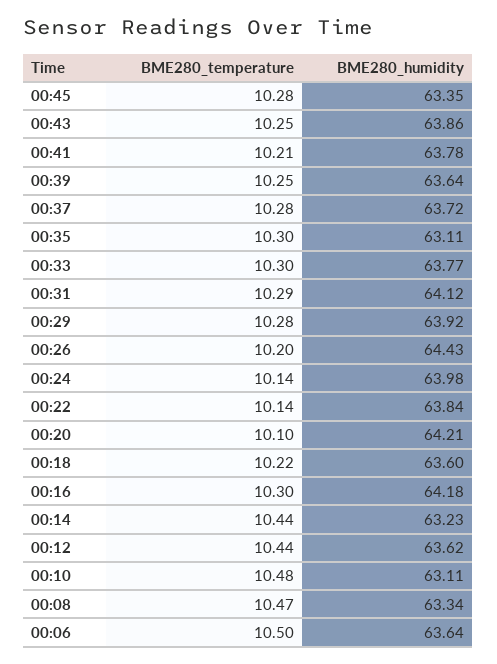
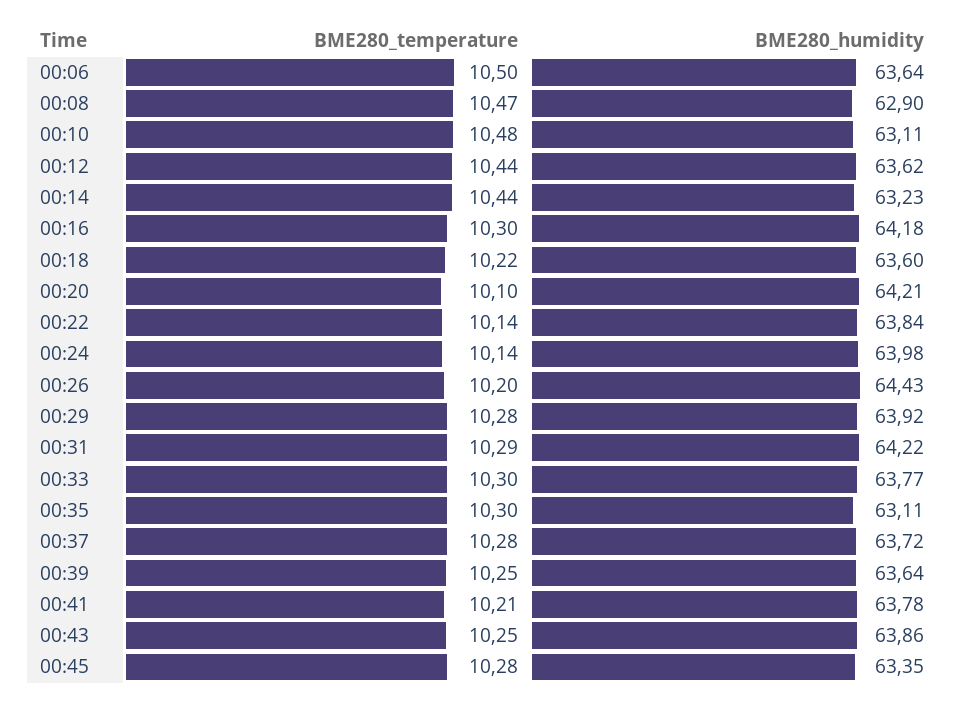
  {
    "BME280_temperature": {
      "00:45": 10.28,
      "00:43": 10.25,
      "00:41": 10.21,
      "00:39": 10.25,
      "00:37": 10.28,
      "00:35": 10.3,
      "00:33": 10.3,
      "00:31": 10.29,
      "00:29": 10.28,
      "00:26": 10.2,
      "00:24": 10.14,
      "00:22": 10.14,
      "00:20": 10.1,
      "00:18": 10.22,
      "00:16": 10.3,
      "00:14": 10.44,
      "00:12": 10.44,
      "00:10": 10.48,
      "00:08": 10.47,
      "00:06": 10.5
    },
    "BME280_humidity": {
      "00:45": 63.35,
      "00:43": 63.86,
      "00:41": 63.78,
      "00:39": 63.64,
      "00:37": 63.72,
      "00:35": 63.11,
      "00:33": 63.77,
-     "00:31": 64.12,
+     "00:31": 64.22,
      "00:29": 63.92,
      "00:26": 64.43,
      "00:24": 63.98,
      "00:22": 63.84,
      "00:20": 64.21,
      "00:18": 63.6,
      "00:16": 64.18,
      "00:14": 63.23,
      "00:12": 63.62,
      "00:10": 63.11,
-     "00:08": 63.34,
+     "00:08": 62.9,
      "00:06": 63.64
    }
  }

